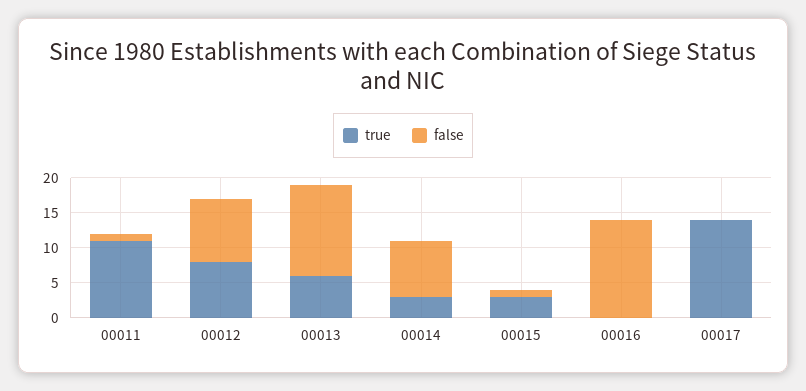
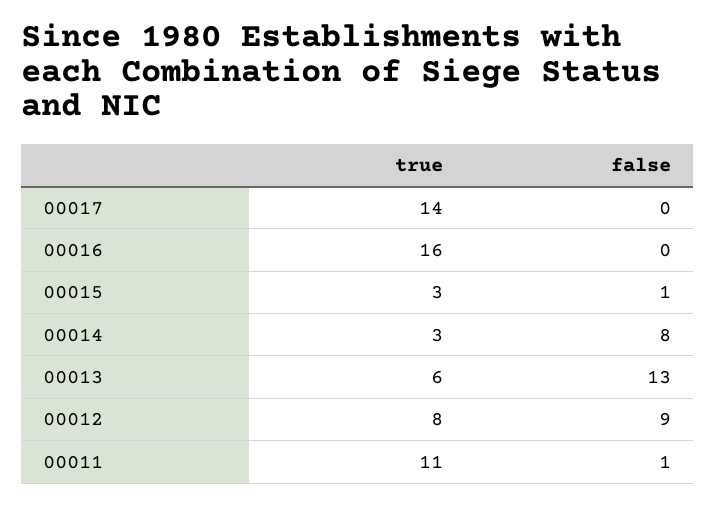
  {
    "true": {
      "00011": 11,
      "00012": 8,
      "00013": 6,
      "00014": 3,
      "00015": 3,
-     "00016": 0,
+     "00016": 16,
      "00017": 14
    },
    "false": {
      "00011": 1,
      "00012": 9,
      "00013": 13,
      "00014": 8,
      "00015": 1,
-     "00016": 15,
+     "00016": 0,
      "00017": 0
    }
  }

